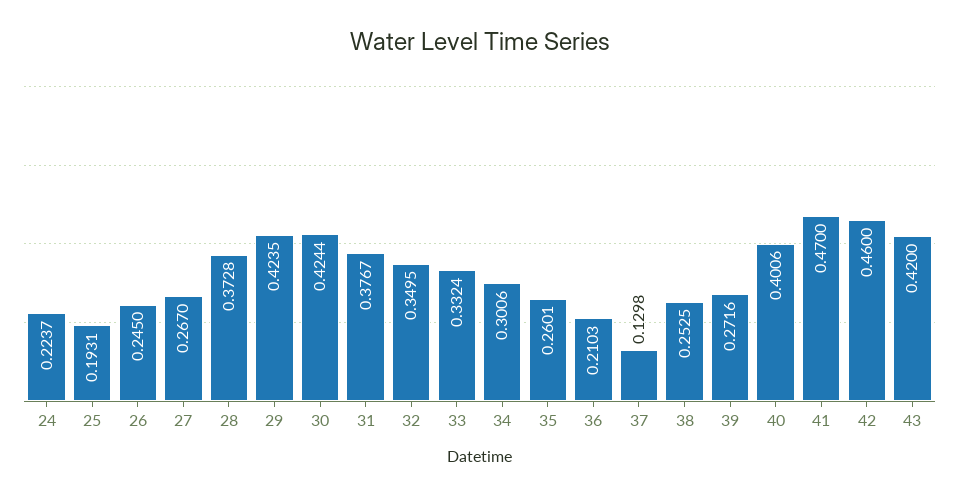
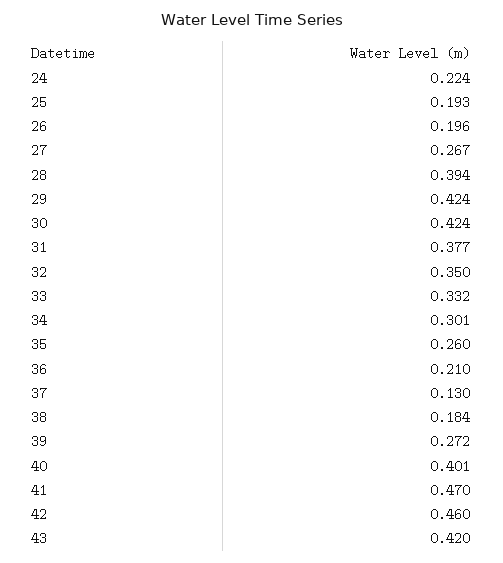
  {
    "24": 0.2237,
    "25": 0.1931,
-   "26": 0.245,
+   "26": 0.196,
    "27": 0.267,
-   "28": 0.3728,
+   "28": 0.394,
    "29": 0.4235,
    "30": 0.4244,
    "31": 0.3767,
    "32": 0.3495,
    "33": 0.3324,
    "34": 0.3006,
    "35": 0.2601,
    "36": 0.2103,
    "37": 0.1298,
-   "38": 0.2525,
+   "38": 0.184,
    "39": 0.2716,
    "40": 0.4006,
    "41": 0.47,
    "42": 0.46,
    "43": 0.42
  }

